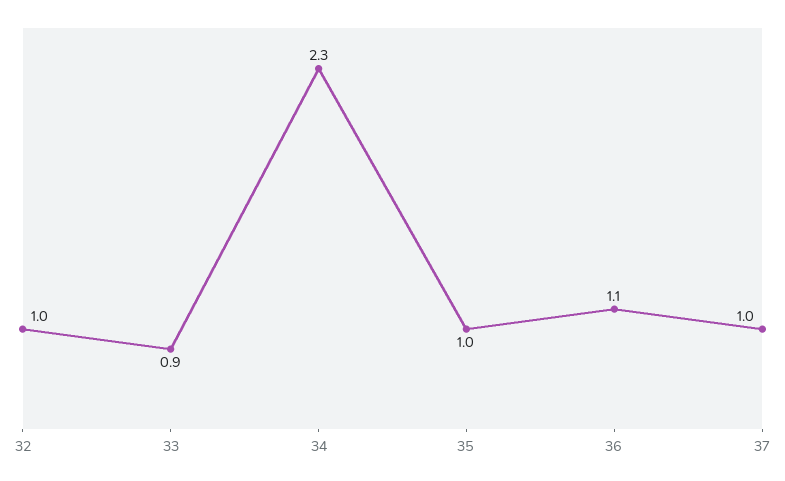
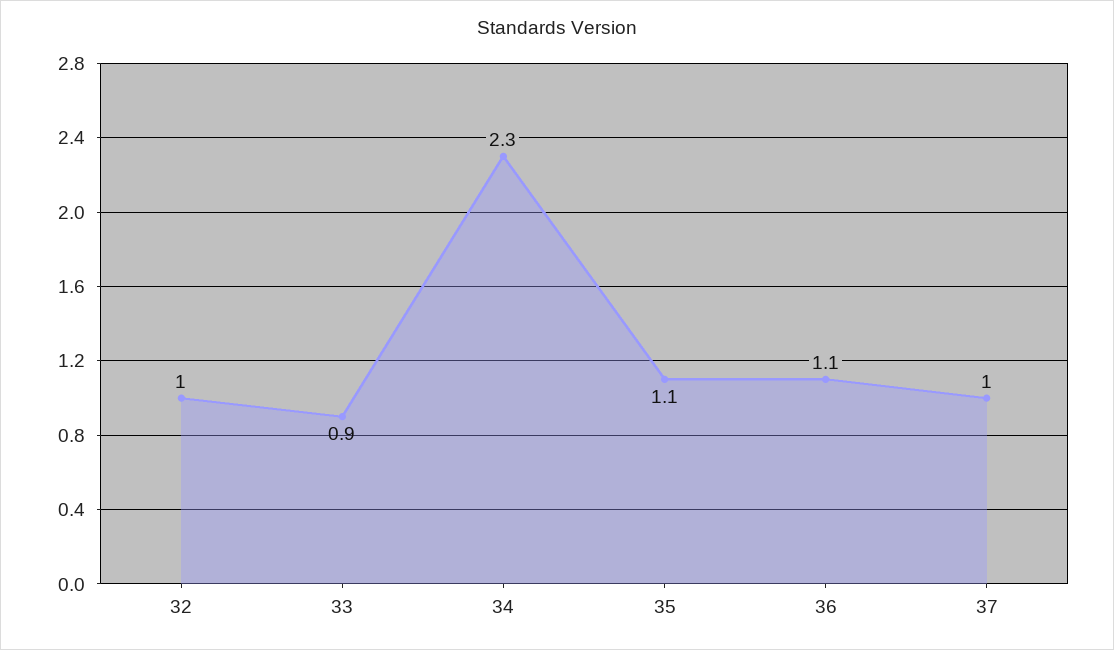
  {
    "32": 1,
    "33": 0.9,
    "34": 2.3,
-   "35": 1,
+   "35": 1.1,
    "36": 1.1,
    "37": 1
  }

